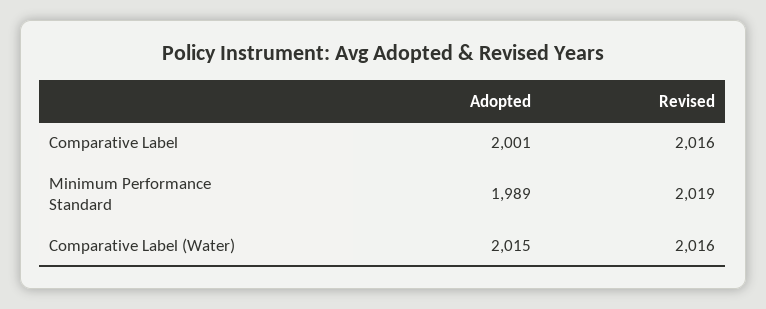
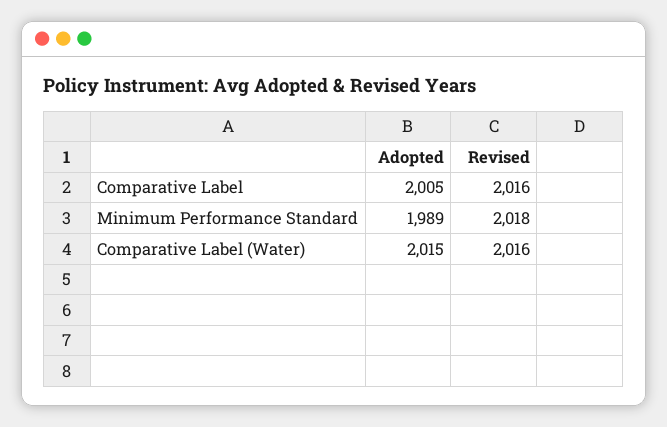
  {
    "Adopted": {
-     "Comparative Label": 2001,
+     "Comparative Label": 2005,
      "Minimum Performance Standard": 1989,
      "Comparative Label (Water)": 2015
    },
    "Revised": {
      "Comparative Label": 2016,
-     "Minimum Performance Standard": 2019,
+     "Minimum Performance Standard": 2018,
      "Comparative Label (Water)": 2016
    }
  }

